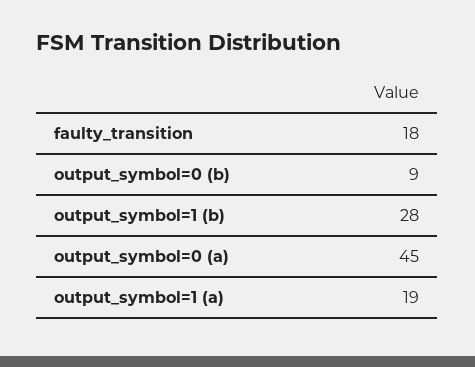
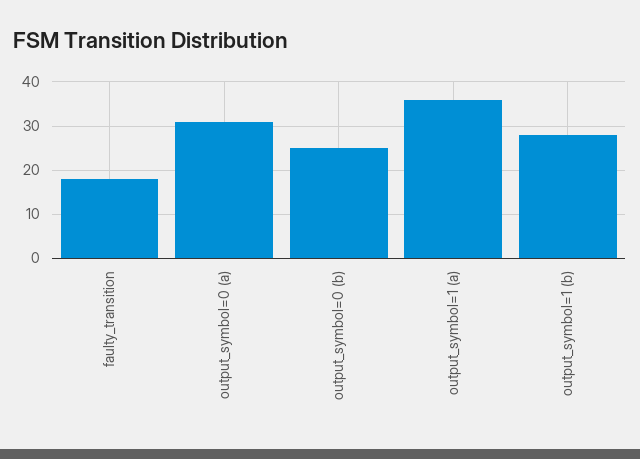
  {
    "faulty_transition": 18,
-   "output_symbol=0 (b)": 9,
+   "output_symbol=0 (b)": 25,
    "output_symbol=1 (b)": 28,
-   "output_symbol=0 (a)": 45,
+   "output_symbol=0 (a)": 30,
-   "output_symbol=1 (a)": 19
+   "output_symbol=1 (a)": 35
  }

